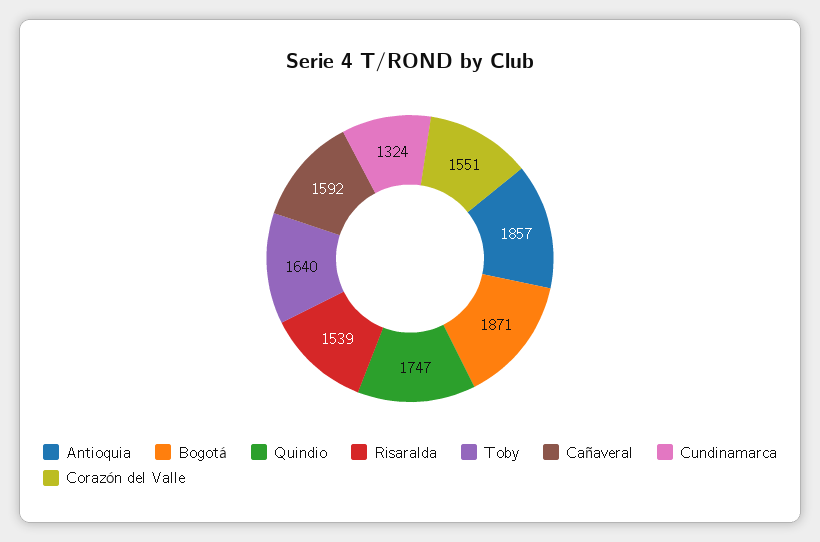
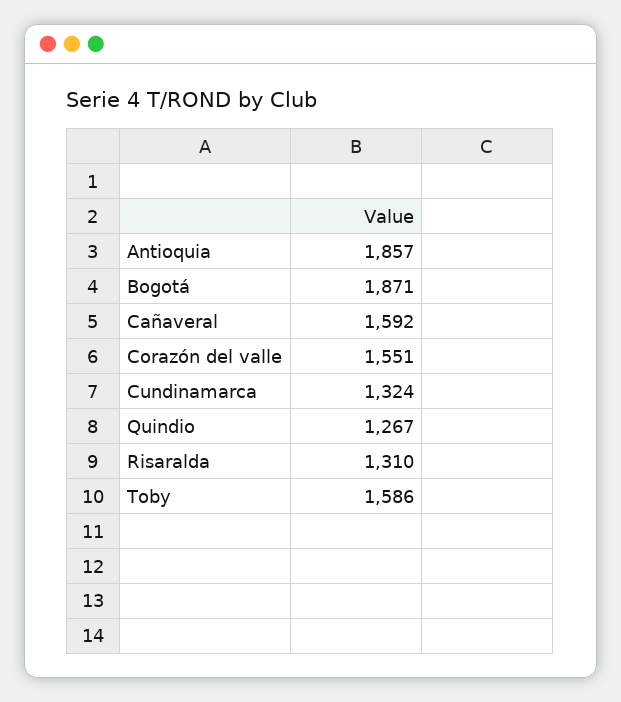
  {
    "Antioquia": 1857,
    "Bogotá": 1871,
-   "Quindio": 1747,
+   "Quindio": 1267,
-   "Risaralda": 1539,
+   "Risaralda": 1310,
-   "Toby": 1640,
+   "Toby": 1586,
    "Cañaveral": 1592,
    "Cundinamarca": 1324,
    "Corazón del Valle": 1551
  }

